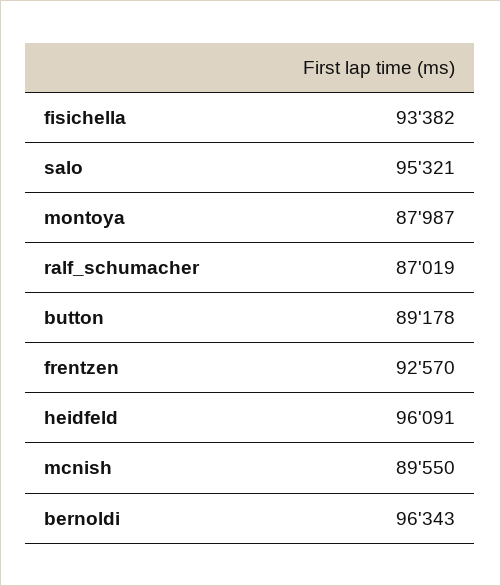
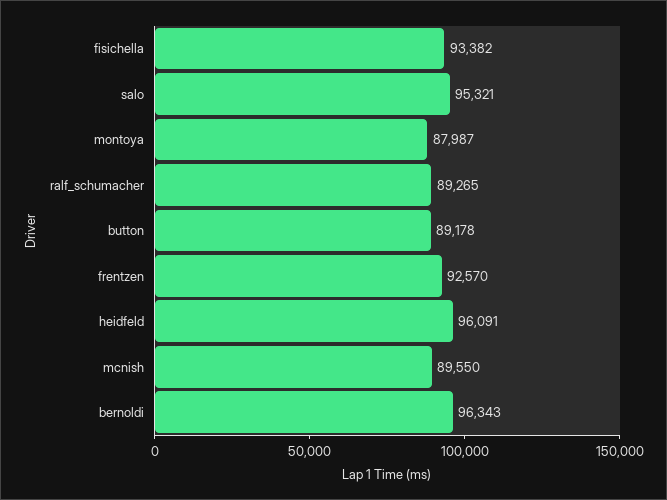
  {
    "fisichella": 93382,
    "salo": 95321,
    "montoya": 87987,
-   "ralf_schumacher": 87019,
+   "ralf_schumacher": 89265,
    "button": 89178,
    "frentzen": 92570,
    "heidfeld": 96091,
    "mcnish": 89550,
    "bernoldi": 96343
  }

